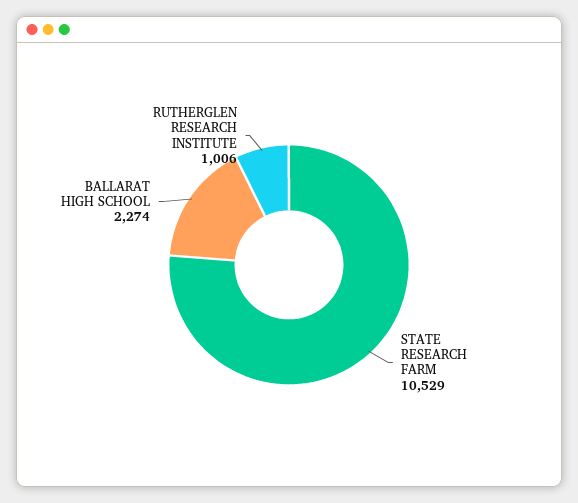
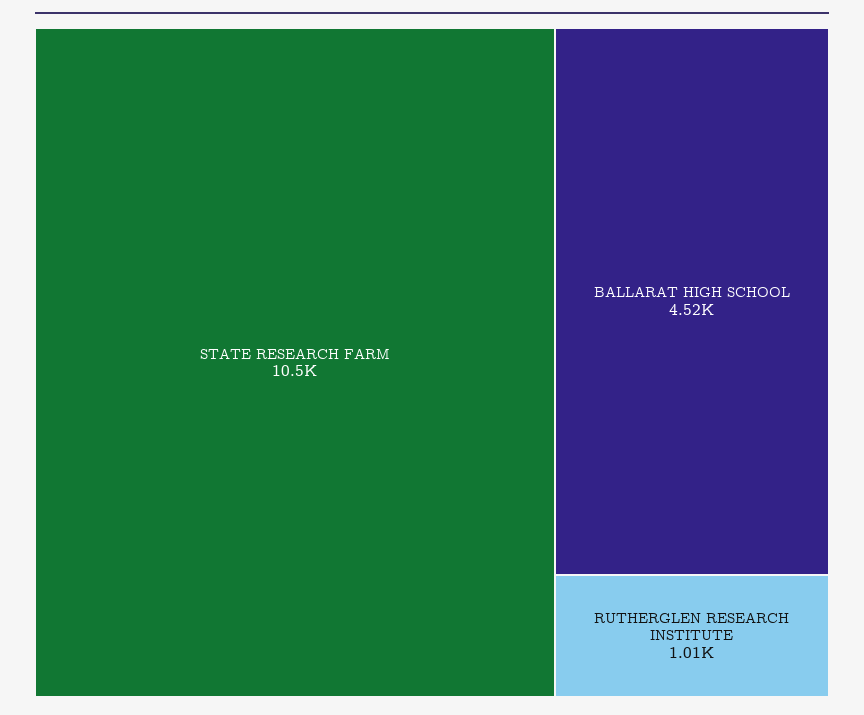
  {
    "STATE RESEARCH FARM": 10529,
-   "BALLARAT HIGH SCHOOL": 2274,
+   "BALLARAT HIGH SCHOOL": 4520,
    "RUTHERGLEN RESEARCH INSTITUTE": 1006
  }

